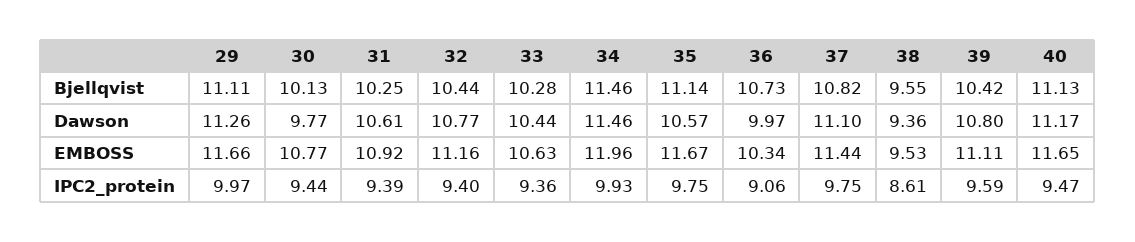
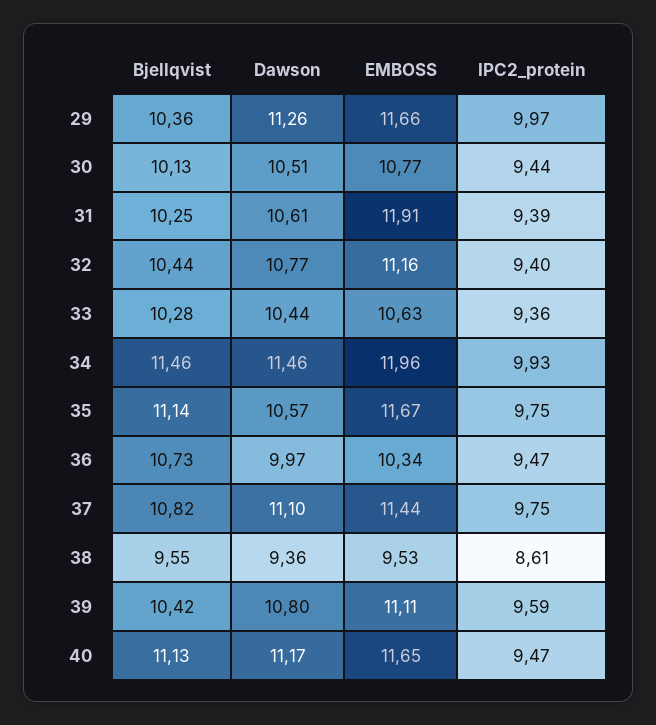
  {
    "29": {
-     "Bjellqvist": 11.11,
+     "Bjellqvist": 10.36,
      "Dawson": 11.26,
      "EMBOSS": 11.66,
      "IPC2_protein": 9.97
    },
    "30": {
      "Bjellqvist": 10.13,
-     "Dawson": 9.77,
+     "Dawson": 10.51,
      "EMBOSS": 10.77,
      "IPC2_protein": 9.44
    },
    "31": {
      "Bjellqvist": 10.25,
      "Dawson": 10.61,
-     "EMBOSS": 10.92,
+     "EMBOSS": 11.91,
      "IPC2_protein": 9.39
    },
    "32": {
      "Bjellqvist": 10.44,
      "Dawson": 10.77,
      "EMBOSS": 11.16,
      "IPC2_protein": 9.4
    },
    "33": {
      "Bjellqvist": 10.28,
      "Dawson": 10.44,
      "EMBOSS": 10.63,
      "IPC2_protein": 9.36
    },
    "34": {
      "Bjellqvist": 11.46,
      "Dawson": 11.46,
      "EMBOSS": 11.96,
      "IPC2_protein": 9.93
    },
    "35": {
      "Bjellqvist": 11.14,
      "Dawson": 10.57,
      "EMBOSS": 11.67,
      "IPC2_protein": 9.75
    },
    "36": {
      "Bjellqvist": 10.73,
      "Dawson": 9.97,
      "EMBOSS": 10.34,
-     "IPC2_protein": 9.06
+     "IPC2_protein": 9.47
    },
    "37": {
      "Bjellqvist": 10.82,
      "Dawson": 11.1,
      "EMBOSS": 11.44,
      "IPC2_protein": 9.75
    },
    "38": {
      "Bjellqvist": 9.55,
      "Dawson": 9.36,
      "EMBOSS": 9.53,
      "IPC2_protein": 8.61
    },
    "39": {
      "Bjellqvist": 10.42,
      "Dawson": 10.8,
      "EMBOSS": 11.11,
      "IPC2_protein": 9.59
    },
    "40": {
      "Bjellqvist": 11.13,
      "Dawson": 11.17,
      "EMBOSS": 11.65,
      "IPC2_protein": 9.47
    }
  }

